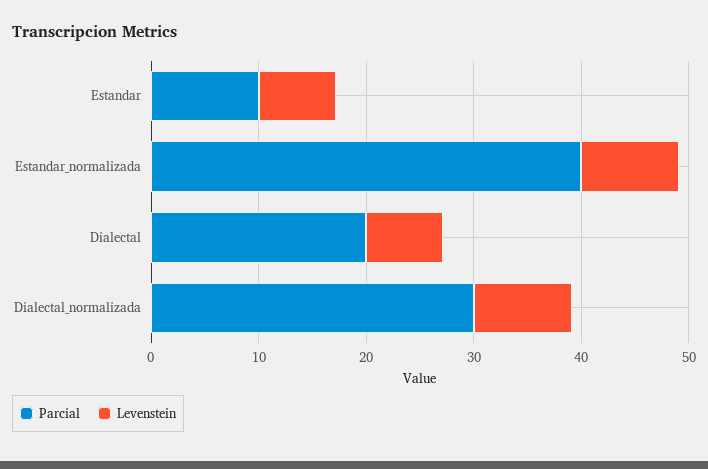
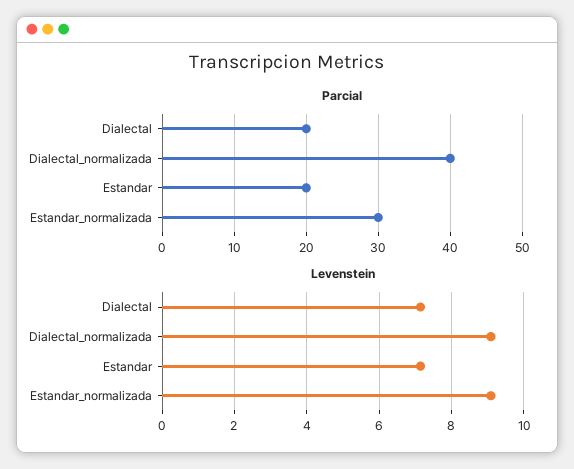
  {
    "Parcial": {
-     "Estandar": 10,
+     "Estandar": 20,
-     "Estandar_normalizada": 40,
+     "Estandar_normalizada": 30,
      "Dialectal": 20,
-     "Dialectal_normalizada": 30
+     "Dialectal_normalizada": 40
    },
    "Levenstein": {
      "Estandar": 7.2,
      "Estandar_normalizada": 9,
      "Dialectal": 7.2,
      "Dialectal_normalizada": 9
    }
  }

